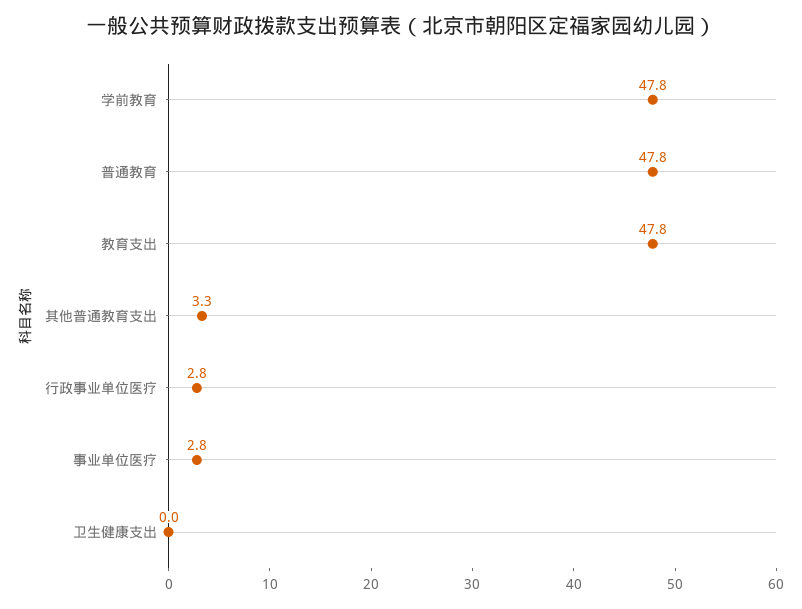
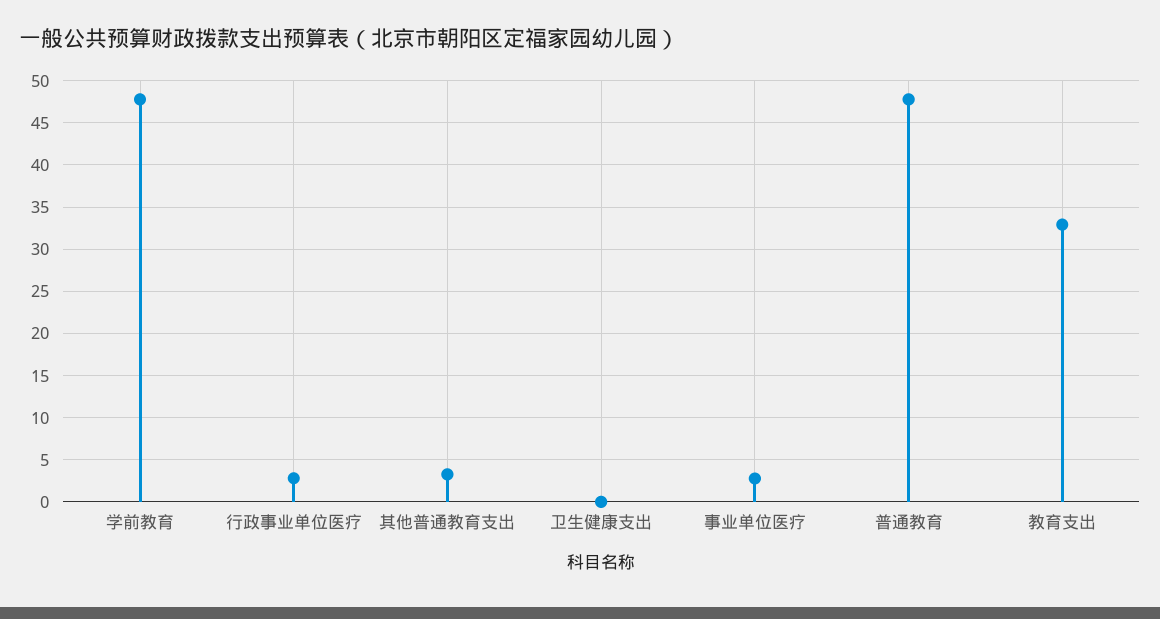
  {
    "学前教育": 47.8,
    "普通教育": 47.8,
-   "教育支出": 47.8,
+   "教育支出": 33,
    "其他普通教育支出": 3.3,
    "行政事业单位医疗": 2.8,
    "事业单位医疗": 2.8,
    "卫生健康支出": 0
  }

